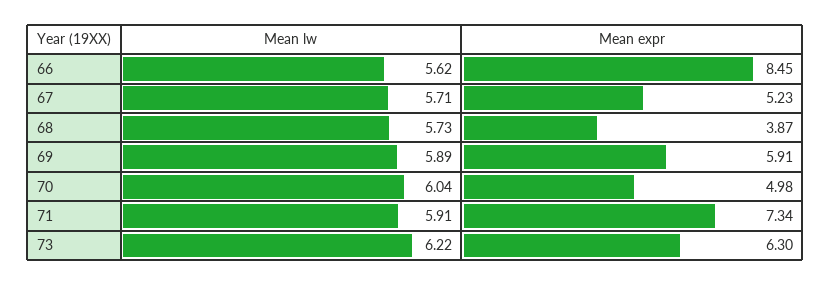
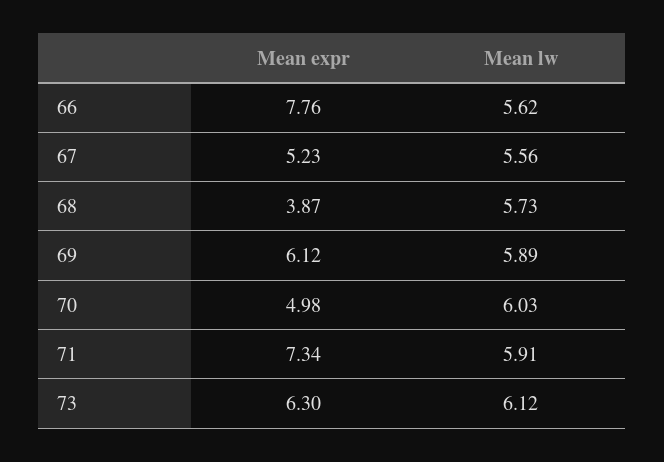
  {
    "Mean lw": {
      "66": 5.62,
-     "67": 5.71,
+     "67": 5.56,
      "68": 5.73,
      "69": 5.89,
-     "70": 6.04,
+     "70": 6.03,
      "71": 5.91,
-     "73": 6.22
+     "73": 6.12
    },
    "Mean expr": {
-     "66": 8.45,
+     "66": 7.76,
      "67": 5.23,
      "68": 3.87,
-     "69": 5.91,
+     "69": 6.12,
      "70": 4.98,
      "71": 7.34,
      "73": 6.3
    }
  }

